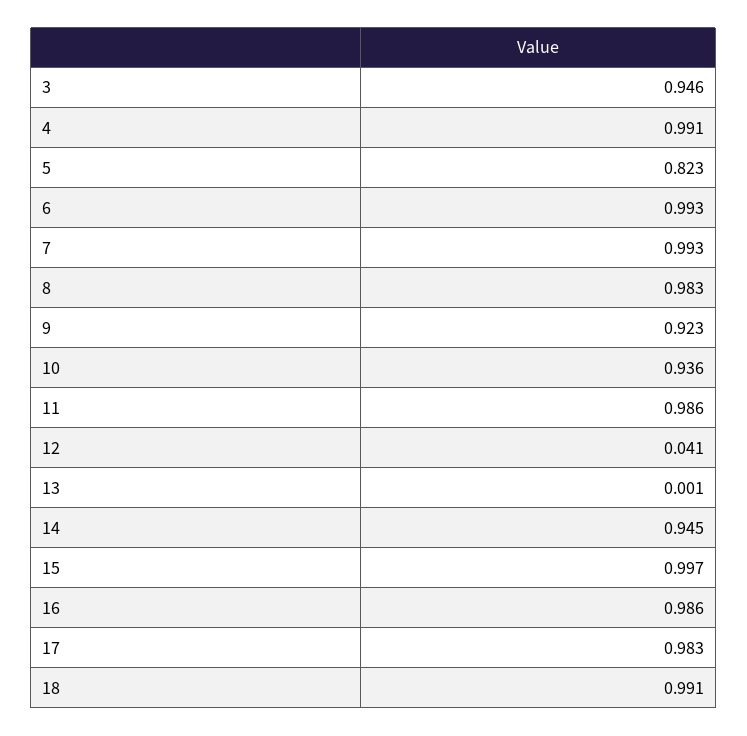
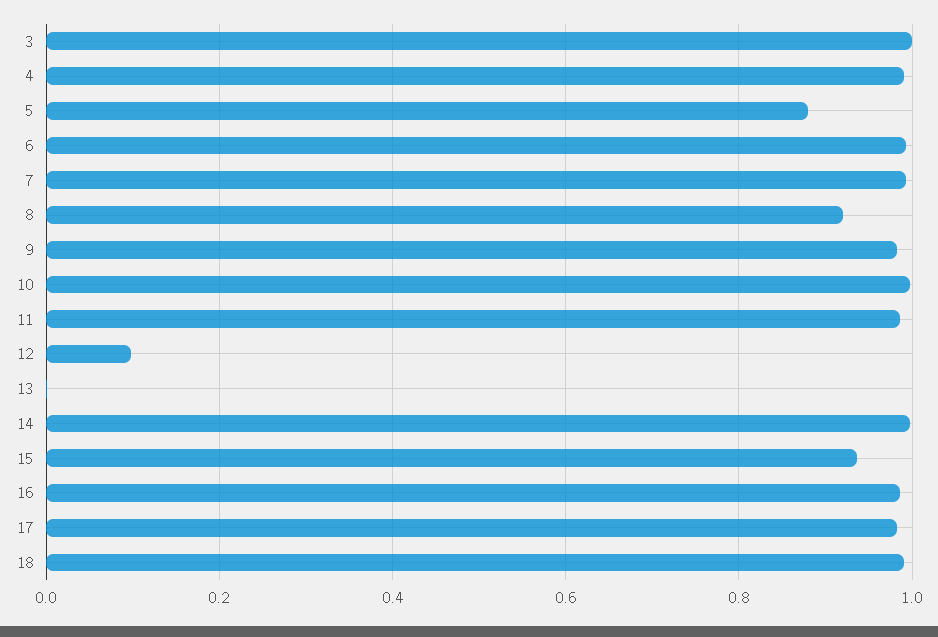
  {
-   "3": 0.946,
+   "3": 1,
    "4": 0.991,
-   "5": 0.823,
+   "5": 0.88,
    "6": 0.993,
    "7": 0.993,
-   "8": 0.983,
+   "8": 0.92,
-   "9": 0.923,
+   "9": 0.98,
-   "10": 0.936,
+   "10": 1,
    "11": 0.986,
-   "12": 0.041,
+   "12": 0.1,
    "13": 0.001,
-   "14": 0.945,
+   "14": 1,
-   "15": 0.997,
+   "15": 0.94,
    "16": 0.986,
    "17": 0.983,
    "18": 0.991
  }

